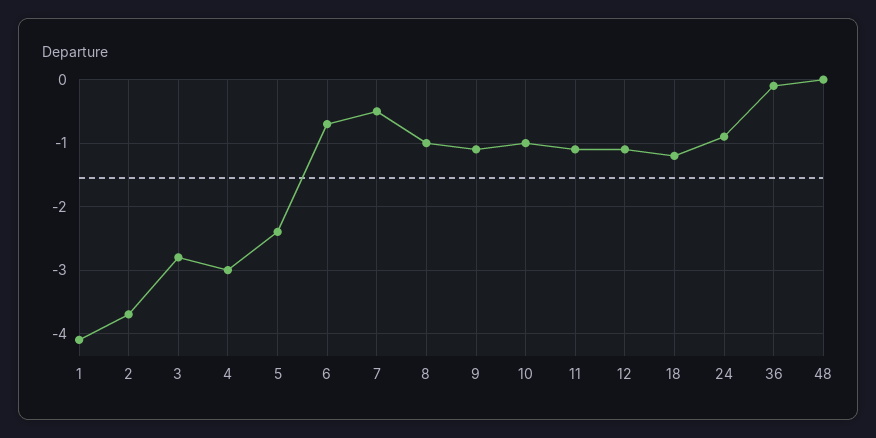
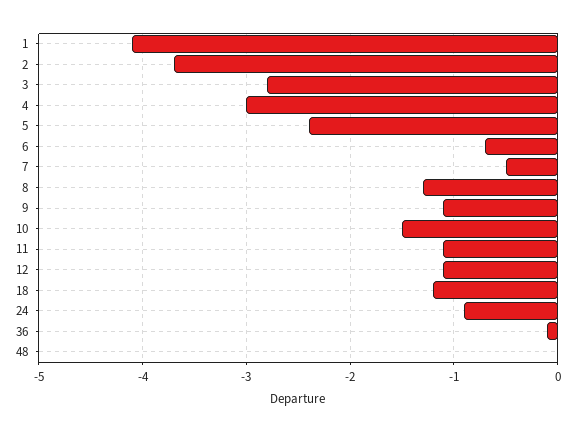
  {
    "1": -4.1,
    "2": -3.7,
    "3": -2.8,
    "4": -3,
    "5": -2.4,
    "6": -0.7,
    "7": -0.5,
-   "8": -1,
+   "8": -1.3,
    "9": -1.1,
-   "10": -1,
+   "10": -1.5,
    "11": -1.1,
    "12": -1.1,
    "18": -1.2,
    "24": -0.9,
    "36": -0.1,
    "48": 0
  }

